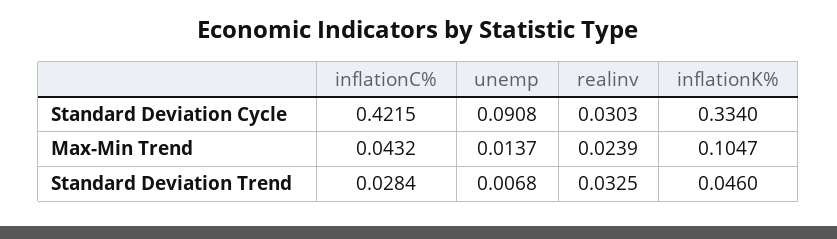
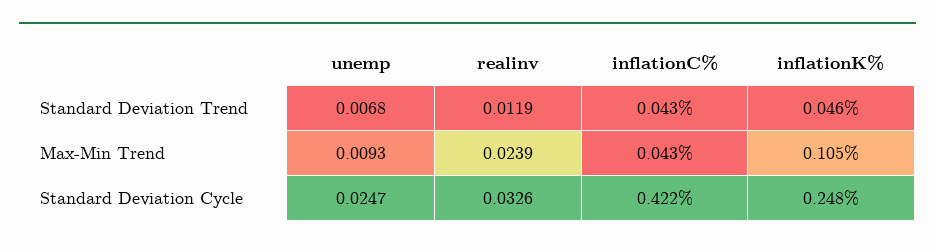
  {
    "inflationC%": {
      "Standard Deviation Cycle": 0.4215,
      "Max-Min Trend": 0.0432,
-     "Standard Deviation Trend": 0.0284
+     "Standard Deviation Trend": 0.043
    },
    "unemp": {
-     "Standard Deviation Cycle": 0.0908,
+     "Standard Deviation Cycle": 0.0247,
-     "Max-Min Trend": 0.0137,
+     "Max-Min Trend": 0.0093,
      "Standard Deviation Trend": 0.0068
    },
    "realinv": {
-     "Standard Deviation Cycle": 0.0303,
+     "Standard Deviation Cycle": 0.0326,
      "Max-Min Trend": 0.0239,
-     "Standard Deviation Trend": 0.0325
+     "Standard Deviation Trend": 0.0119
    },
    "inflationK%": {
-     "Standard Deviation Cycle": 0.334,
+     "Standard Deviation Cycle": 0.248,
      "Max-Min Trend": 0.1047,
      "Standard Deviation Trend": 0.046
    }
  }

